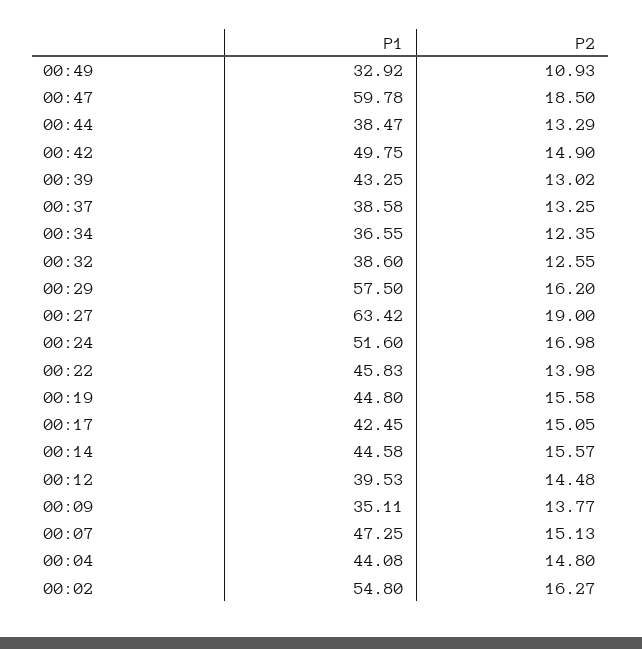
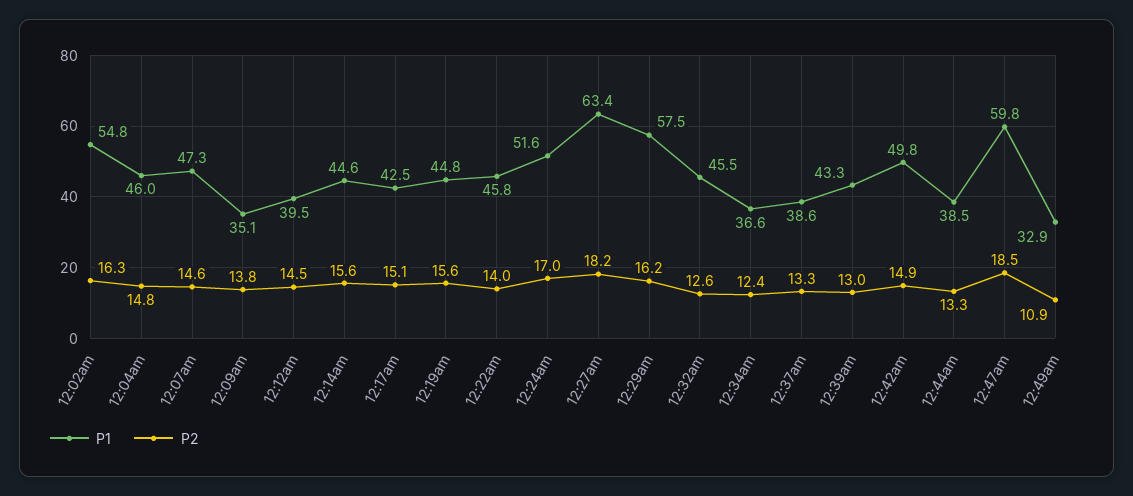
  {
    "P1": {
      "00:49": 32.92,
      "00:47": 59.78,
      "00:44": 38.47,
      "00:42": 49.75,
      "00:39": 43.25,
      "00:37": 38.58,
      "00:34": 36.55,
-     "00:32": 38.6,
+     "00:32": 45.5,
      "00:29": 57.5,
      "00:27": 63.42,
      "00:24": 51.6,
      "00:22": 45.83,
      "00:19": 44.8,
      "00:17": 42.45,
      "00:14": 44.58,
      "00:12": 39.53,
      "00:09": 35.11,
      "00:07": 47.25,
-     "00:04": 44.08,
+     "00:04": 46,
      "00:02": 54.8
    },
    "P2": {
      "00:49": 10.93,
      "00:47": 18.5,
      "00:44": 13.29,
      "00:42": 14.9,
      "00:39": 13.02,
      "00:37": 13.25,
      "00:34": 12.35,
      "00:32": 12.55,
      "00:29": 16.2,
-     "00:27": 19,
+     "00:27": 18.2,
      "00:24": 16.98,
      "00:22": 13.98,
      "00:19": 15.58,
      "00:17": 15.05,
      "00:14": 15.57,
      "00:12": 14.48,
      "00:09": 13.77,
-     "00:07": 15.13,
+     "00:07": 14.6,
      "00:04": 14.8,
      "00:02": 16.27
    }
  }

